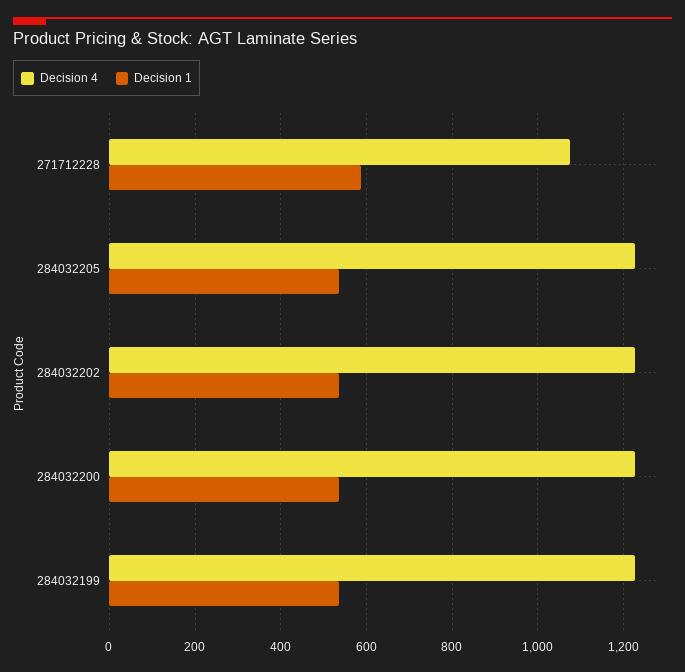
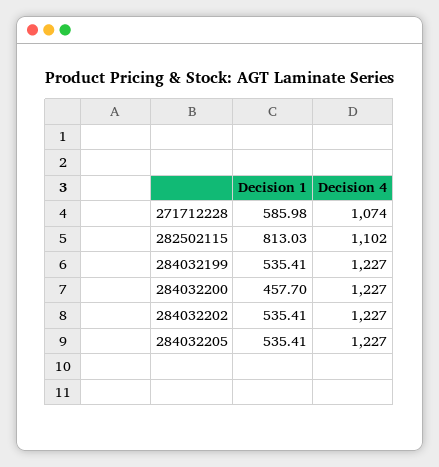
  {
    "Decision 4": {
      "271712228": 1074,
      "284032205": 1227,
      "284032202": 1227,
      "284032200": 1227,
-     "284032199": 1227
+     "284032199": 1227,
+     "282502115": 1102
    },
    "Decision 1": {
      "271712228": 585.98,
      "284032205": 535.41,
      "284032202": 535.41,
-     "284032200": 540,
+     "284032200": 457.7,
-     "284032199": 535.41
+     "284032199": 535.41,
+     "282502115": 813.03
    }
  }

